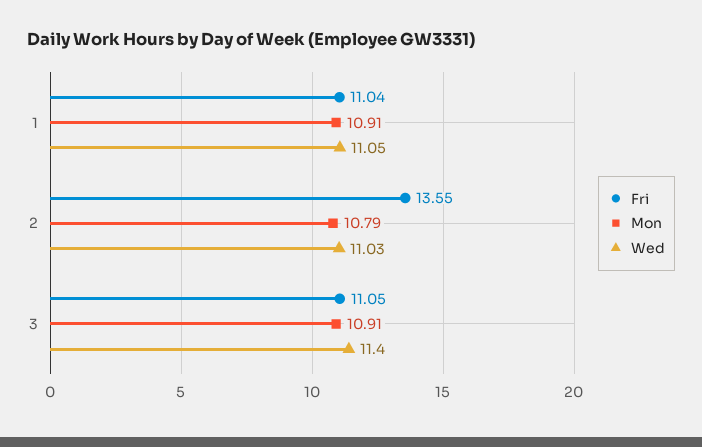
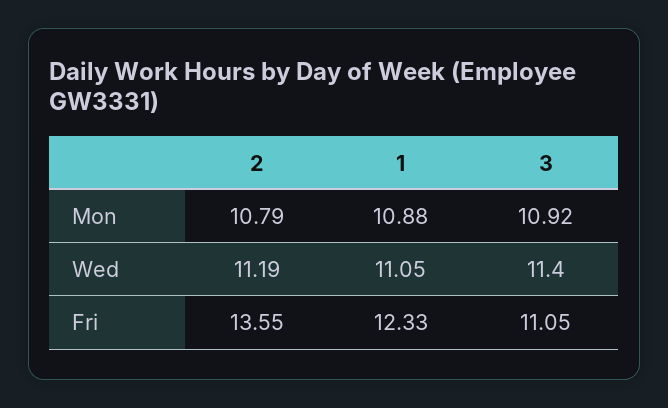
  {
    "Fri": {
-     "1": 11.04,
+     "1": 12.33,
      "2": 13.55,
      "3": 11.05
    },
    "Mon": {
-     "1": 10.91,
+     "1": 10.88,
      "2": 10.79,
-     "3": 10.91
+     "3": 10.92
    },
    "Wed": {
      "1": 11.05,
-     "2": 11.03,
+     "2": 11.19,
      "3": 11.4
    }
  }

